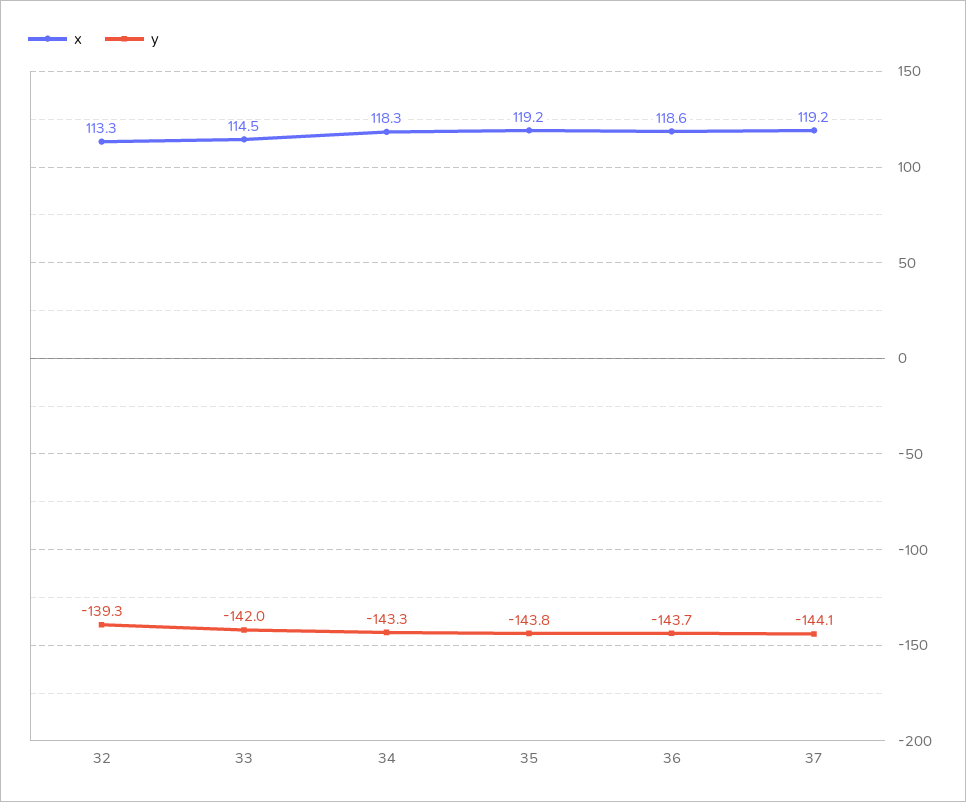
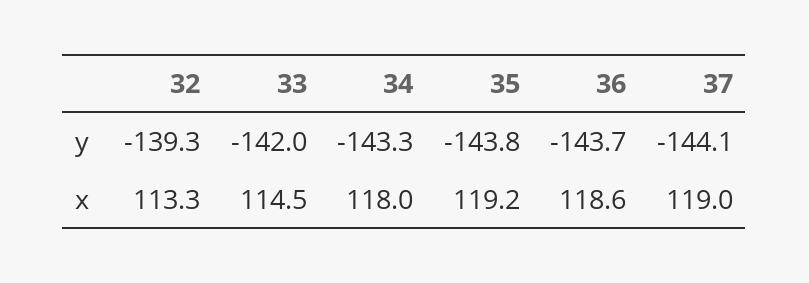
  {
    "x": {
      "32": 113.3,
      "33": 114.5,
-     "34": 118.3,
+     "34": 118,
      "35": 119.2,
      "36": 118.6,
-     "37": 119.2
+     "37": 119
    },
    "y": {
      "32": -139.3,
      "33": -142,
      "34": -143.3,
      "35": -143.8,
      "36": -143.7,
      "37": -144.1
    }
  }

